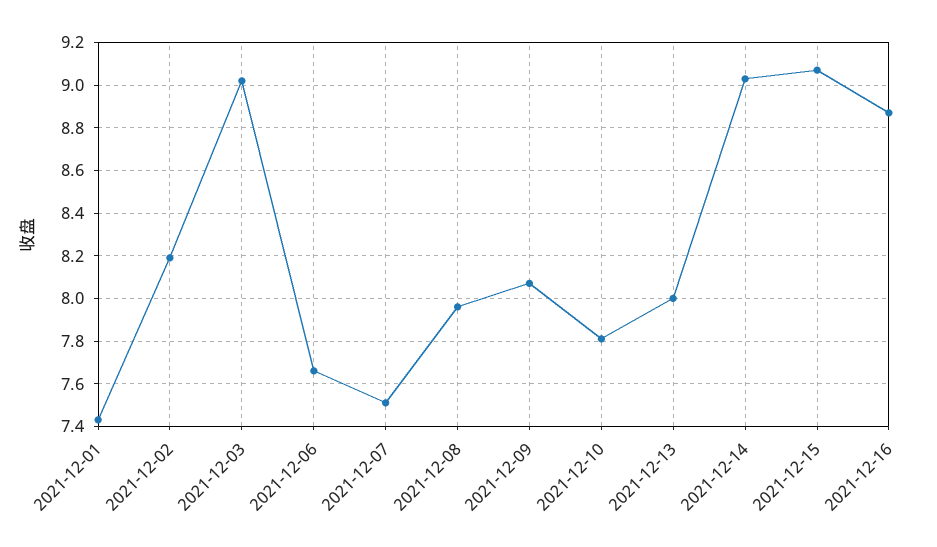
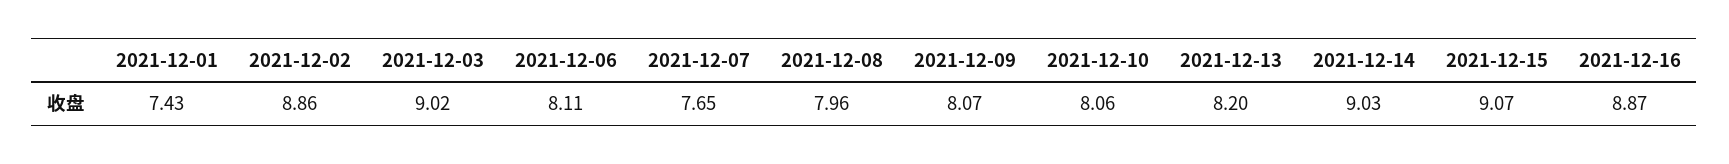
  {
    "2021-12-01": 7.43,
-   "2021-12-02": 8.2,
+   "2021-12-02": 8.86,
    "2021-12-03": 9.02,
-   "2021-12-06": 7.65,
+   "2021-12-06": 8.11,
-   "2021-12-07": 7.5,
+   "2021-12-07": 7.65,
    "2021-12-08": 7.96,
    "2021-12-09": 8.07,
-   "2021-12-10": 7.8,
+   "2021-12-10": 8.06,
-   "2021-12-13": 8,
+   "2021-12-13": 8.2,
    "2021-12-14": 9.03,
    "2021-12-15": 9.07,
    "2021-12-16": 8.87
  }

